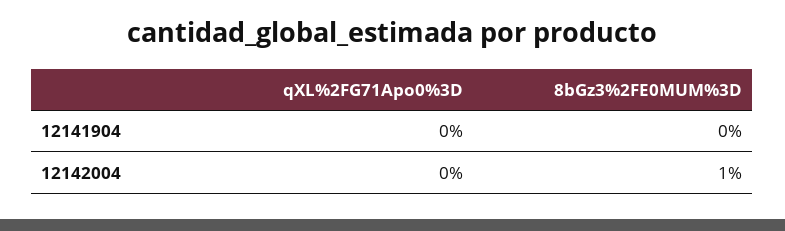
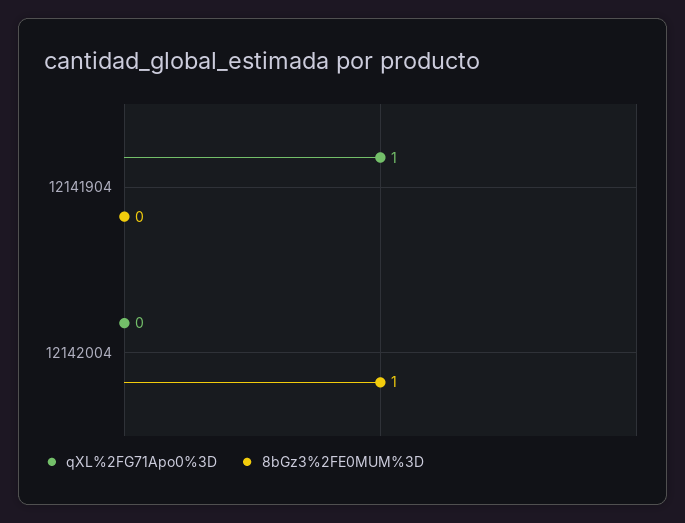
  {
    "qXL%2FG71Apo0%3D": {
-     "12141904": 0,
+     "12141904": 1,
      "12142004": 0
    },
    "8bGz3%2FE0MUM%3D": {
      "12141904": 0,
      "12142004": 1
    }
  }

